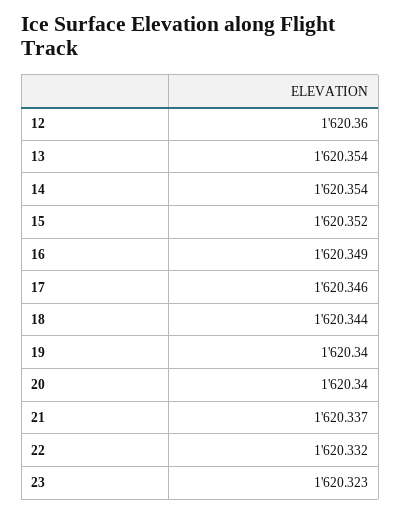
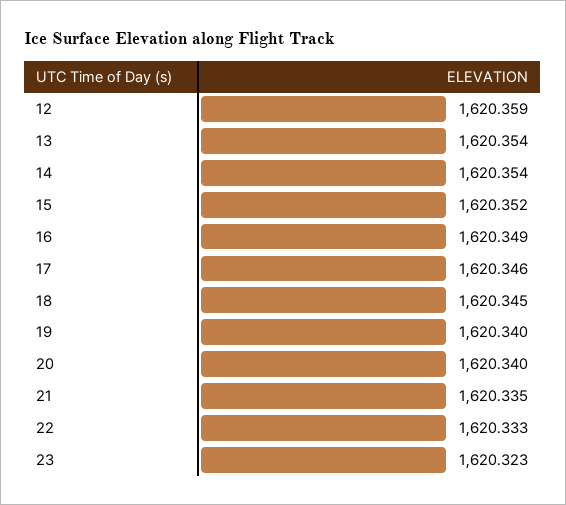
  {
-   "12": 1620.36,
+   "12": 1620.359,
    "13": 1620.354,
    "14": 1620.354,
    "15": 1620.352,
    "16": 1620.349,
    "17": 1620.346,
-   "18": 1620.344,
+   "18": 1620.345,
    "19": 1620.34,
    "20": 1620.34,
-   "21": 1620.337,
+   "21": 1620.335,
-   "22": 1620.332,
+   "22": 1620.333,
    "23": 1620.323
  }

